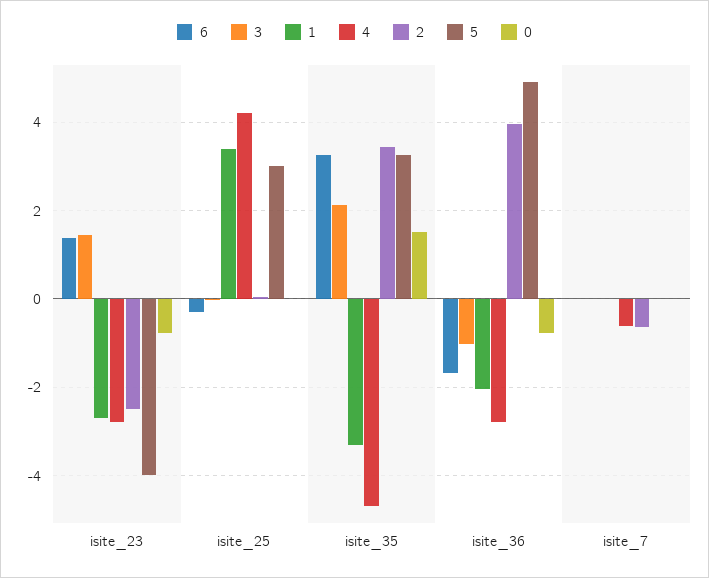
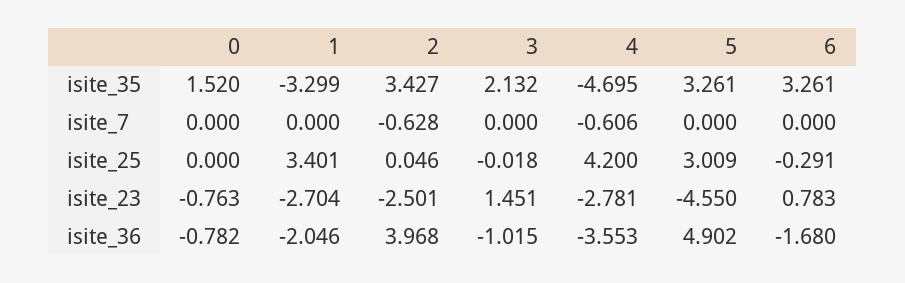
  {
    "6": {
-     "isite_23": 1.4,
+     "isite_23": 0.783,
      "isite_25": -0.291,
      "isite_35": 3.261,
      "isite_36": -1.68,
      "isite_7": 0
    },
    "3": {
      "isite_23": 1.451,
      "isite_25": -0.018,
      "isite_35": 2.132,
      "isite_36": -1.015,
      "isite_7": 0
    },
    "1": {
      "isite_23": -2.704,
      "isite_25": 3.401,
      "isite_35": -3.299,
      "isite_36": -2.046,
      "isite_7": 0
    },
    "4": {
      "isite_23": -2.781,
      "isite_25": 4.2,
      "isite_35": -4.695,
-     "isite_36": -2.8,
+     "isite_36": -3.553,
      "isite_7": -0.606
    },
    "2": {
      "isite_23": -2.501,
      "isite_25": 0.046,
      "isite_35": 3.427,
      "isite_36": 3.968,
      "isite_7": -0.628
    },
    "5": {
-     "isite_23": -4,
+     "isite_23": -4.55,
      "isite_25": 3.009,
      "isite_35": 3.261,
      "isite_36": 4.902,
      "isite_7": 0
    },
    "0": {
      "isite_23": -0.763,
      "isite_25": 0,
      "isite_35": 1.52,
      "isite_36": -0.782,
      "isite_7": 0
    }
  }

